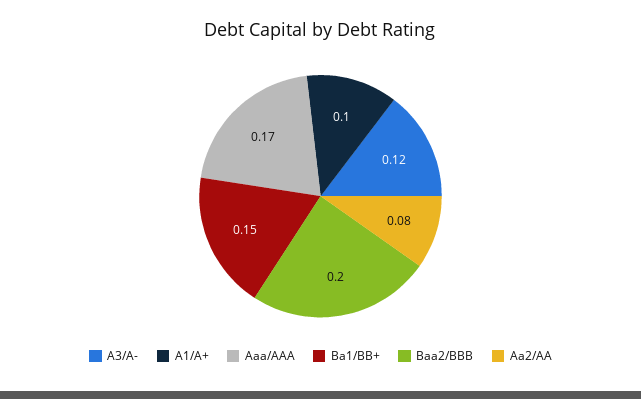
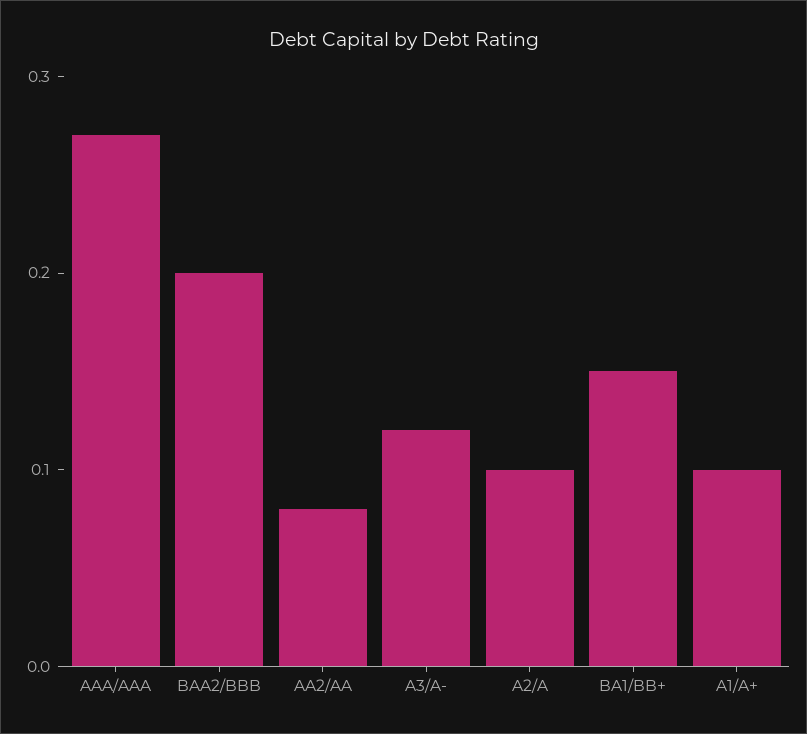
  {
    "A3/A-": 0.12,
    "A1/A+": 0.1,
-   "Aaa/AAA": 0.17,
+   "Aaa/AAA": 0.27,
    "Ba1/BB+": 0.15,
    "Baa2/BBB": 0.2,
-   "Aa2/AA": 0.08
+   "Aa2/AA": 0.08,
+   "A2/A": 0.1
  }

